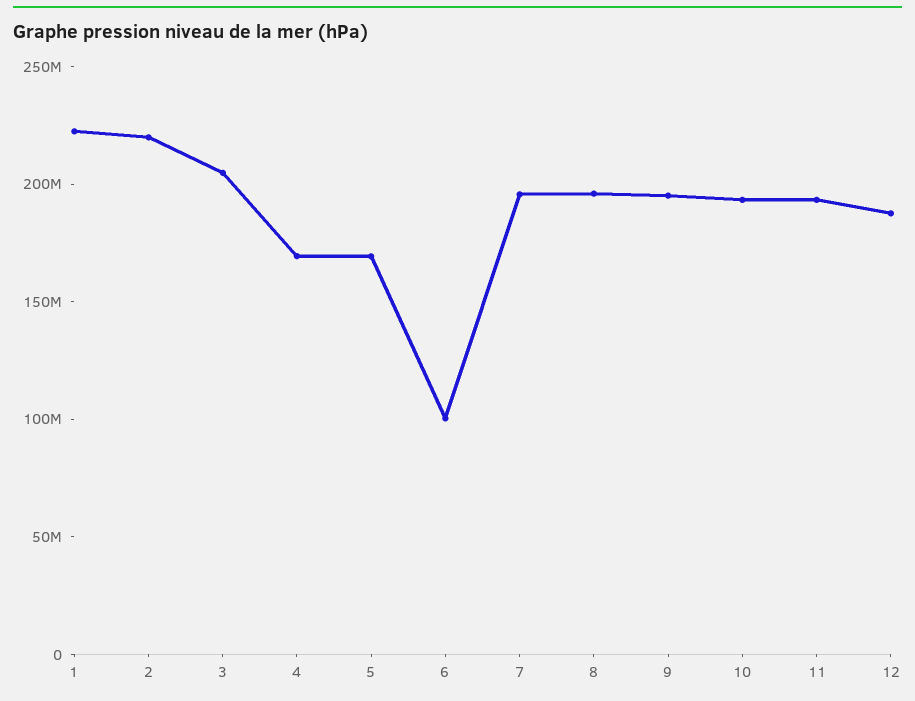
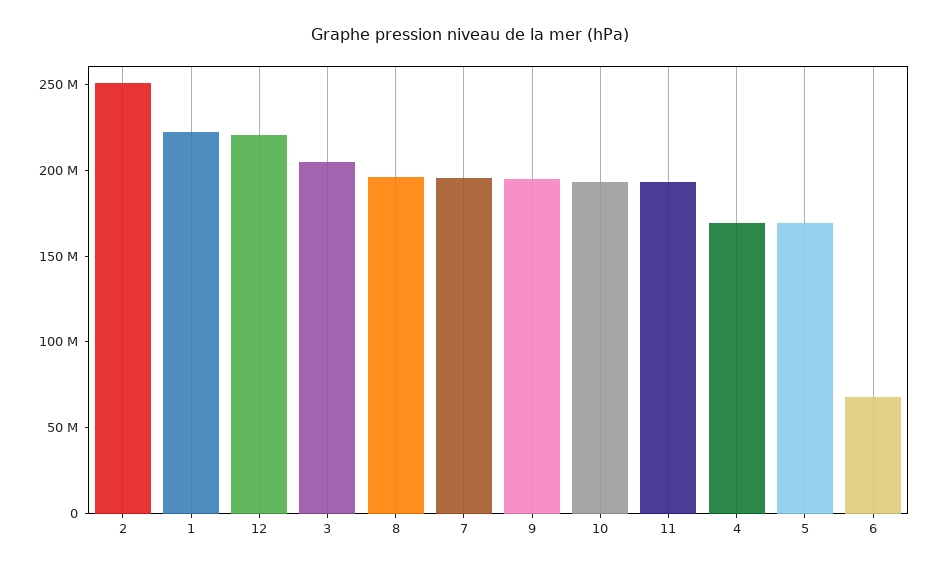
  {
    "1": 220000000,
-   "2": 220000000,
+   "2": 250000000,
    "3": 200000000,
    "4": 170000000,
    "5": 170000000,
-   "6": 100000000,
+   "6": 70000000,
    "7": 200000000,
    "8": 200000000,
    "9": 200000000,
    "10": 190000000,
    "11": 190000000,
-   "12": 190000000
+   "12": 220000000
  }

